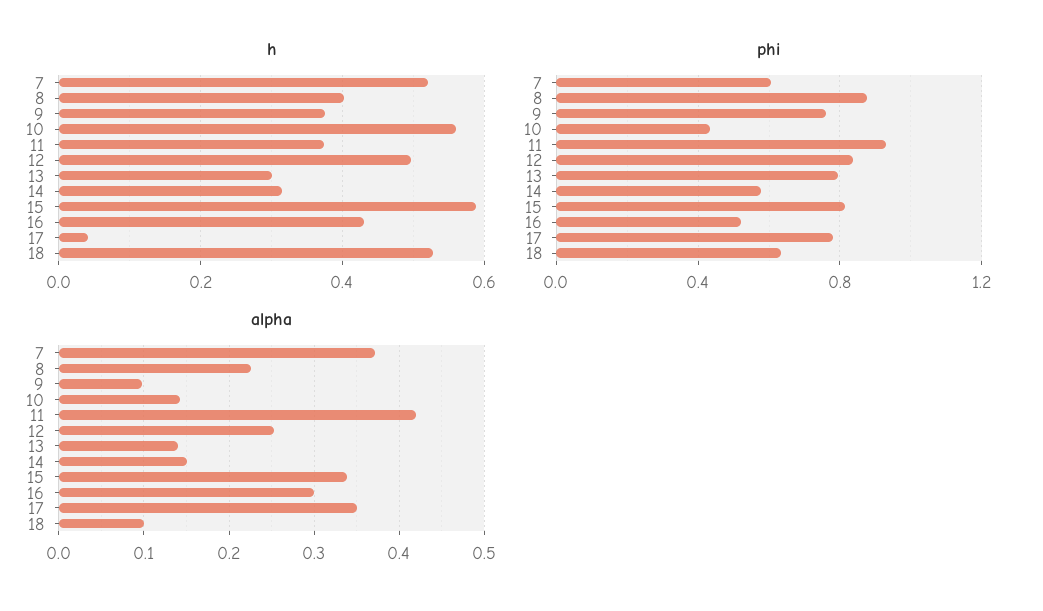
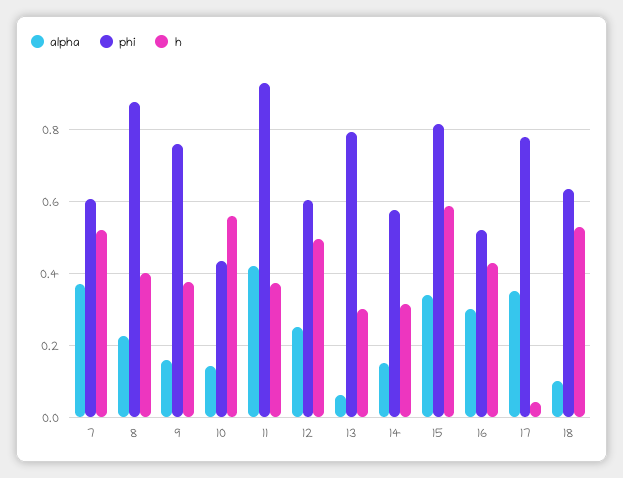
  {
    "h": {
      "7": 0.52,
      "8": 0.4,
      "9": 0.38,
      "10": 0.56,
      "11": 0.38,
      "12": 0.5,
      "13": 0.3,
      "14": 0.32,
      "15": 0.58,
      "16": 0.44,
      "17": 0.04,
      "18": 0.52
    },
    "phi": {
      "7": 0.6,
      "8": 0.88,
      "9": 0.76,
      "10": 0.44,
      "11": 0.94,
-     "12": 0.85,
+     "12": 0.6,
      "13": 0.8,
      "14": 0.58,
      "15": 0.82,
      "16": 0.52,
      "17": 0.78,
      "18": 0.64
    },
    "alpha": {
      "7": 0.37,
      "8": 0.23,
-     "9": 0.1,
+     "9": 0.16,
      "10": 0.14,
      "11": 0.42,
      "12": 0.25,
-     "13": 0.14,
+     "13": 0.06,
      "14": 0.15,
      "15": 0.34,
      "16": 0.3,
      "17": 0.35,
      "18": 0.1
    }
  }

